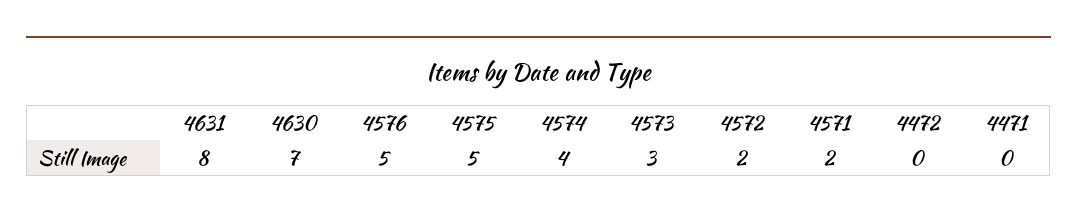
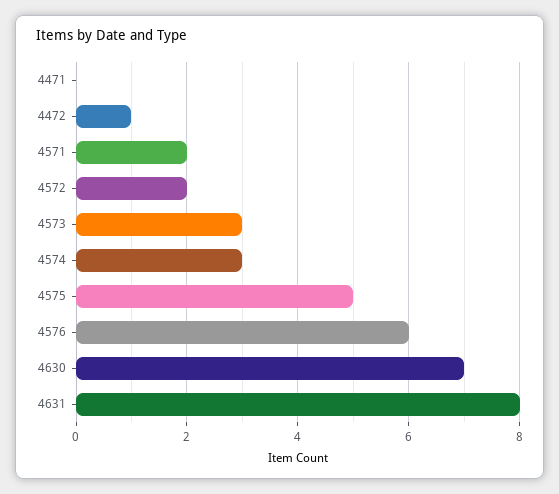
  {
    "4631": 8,
    "4630": 7,
-   "4576": 5,
+   "4576": 6,
    "4575": 5,
-   "4574": 4,
+   "4574": 3,
    "4573": 3,
    "4572": 2,
    "4571": 2,
-   "4472": 0,
+   "4472": 1,
    "4471": 0
  }

